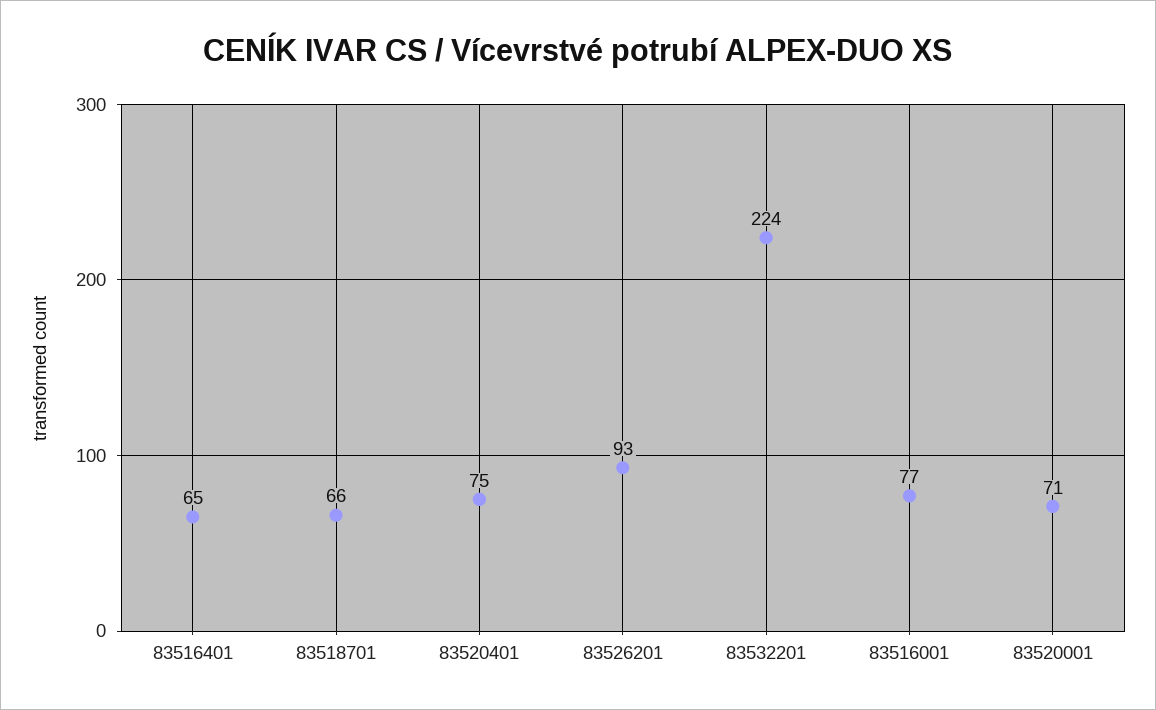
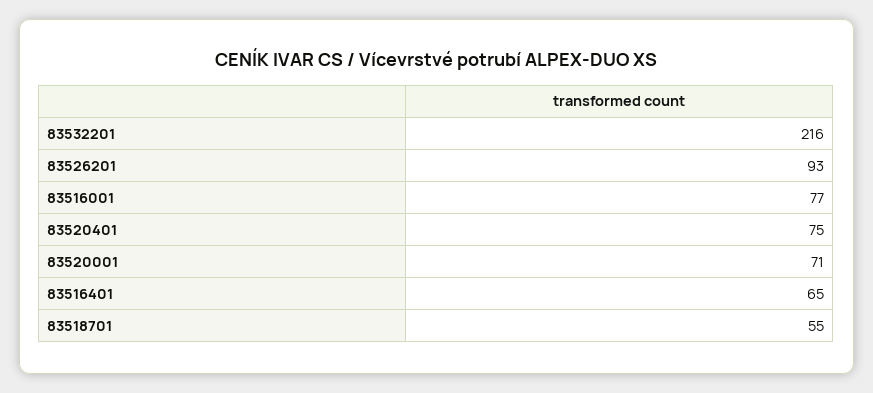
  {
    "83516401": 65,
-   "83518701": 66,
+   "83518701": 55,
    "83520401": 75,
    "83526201": 93,
-   "83532201": 224,
+   "83532201": 216,
    "83516001": 77,
    "83520001": 71
  }

